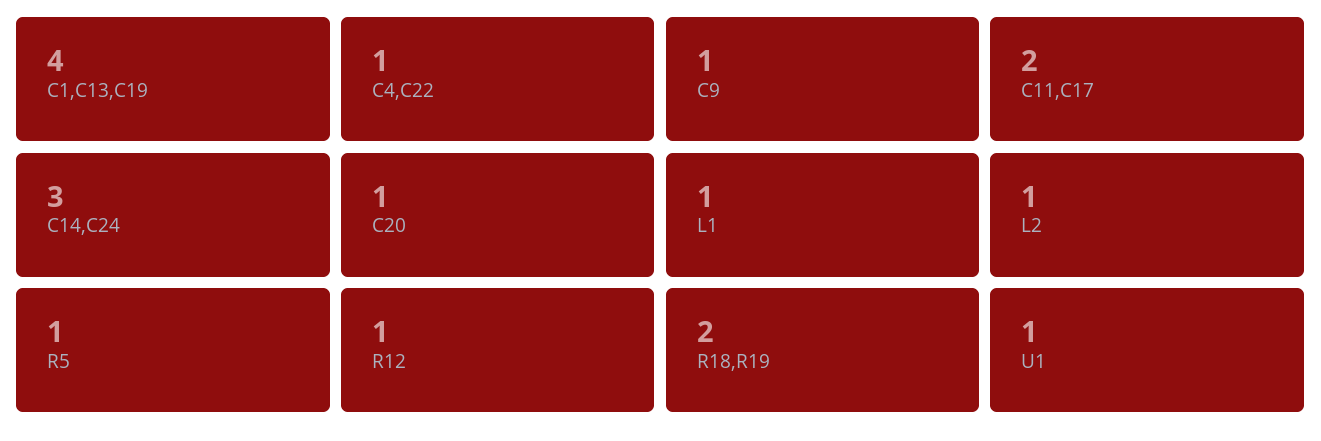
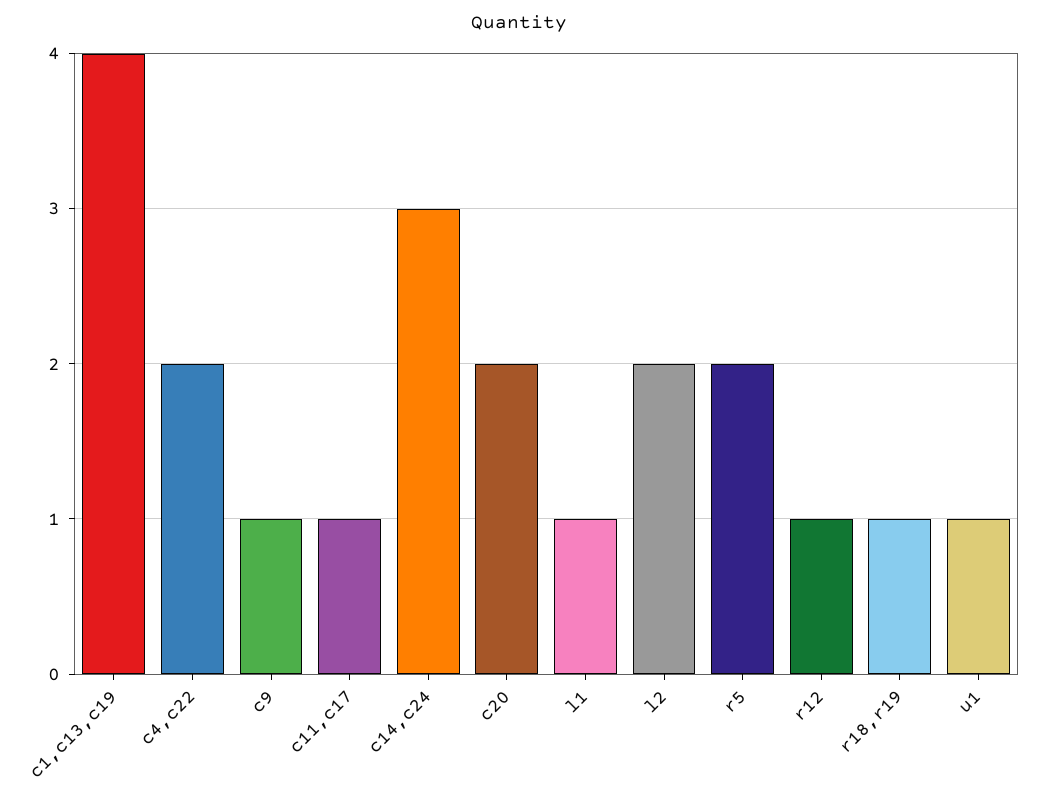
  {
    "C1,C13,C19": 4,
-   "C4,C22": 1,
+   "C4,C22": 2,
    "C9": 1,
-   "C11,C17": 2,
+   "C11,C17": 1,
    "C14,C24": 3,
-   "C20": 1,
+   "C20": 2,
    "L1": 1,
-   "L2": 1,
+   "L2": 2,
-   "R5": 1,
+   "R5": 2,
    "R12": 1,
-   "R18,R19": 2,
+   "R18,R19": 1,
    "U1": 1
  }

